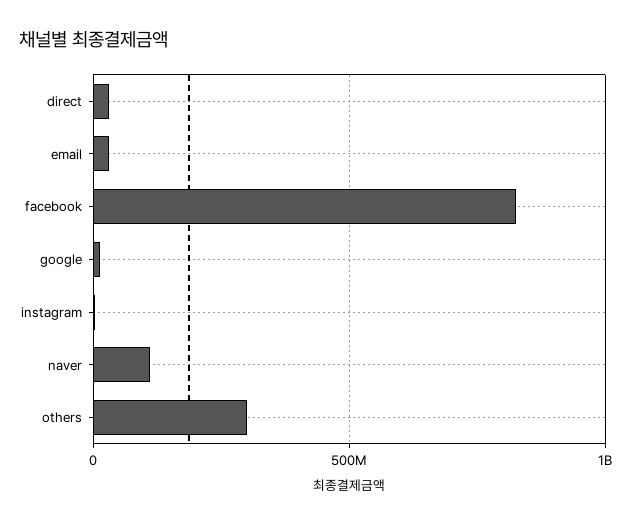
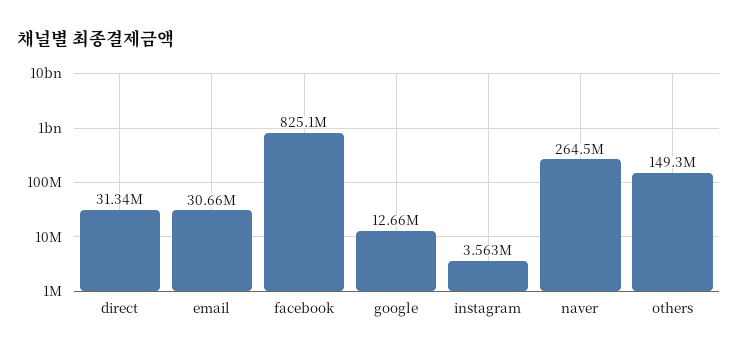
  {
    "direct": 31340000,
    "email": 30660000,
    "facebook": 825100000,
    "google": 12660000,
    "instagram": 3563000,
-   "naver": 100000000,
+   "naver": 264500000,
-   "others": 300000000
+   "others": 149300000
  }

